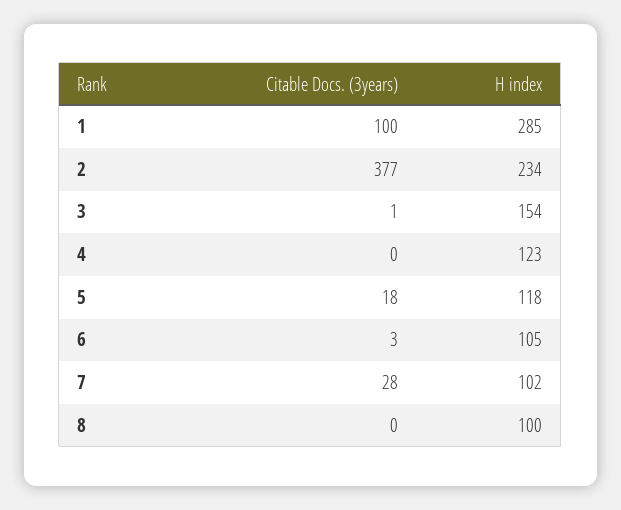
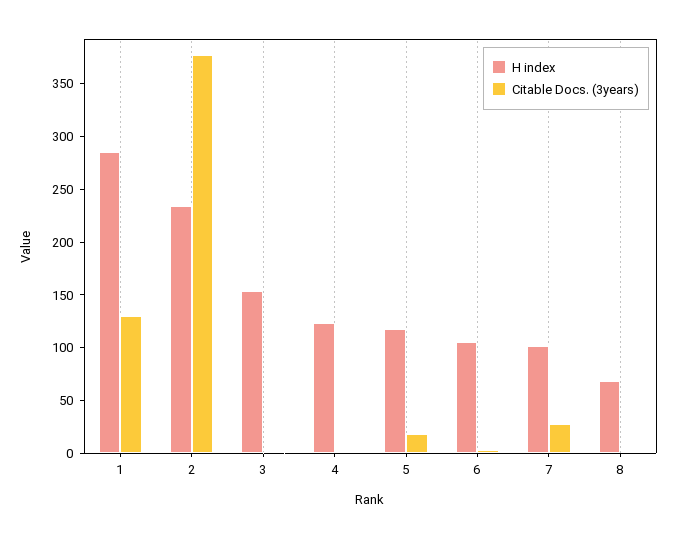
  {
    "Citable Docs. (3years)": {
-     "1": 100,
+     "1": 130,
      "2": 377,
      "3": 1,
      "4": 0,
      "5": 18,
      "6": 3,
      "7": 28,
      "8": 0
    },
    "H index": {
      "1": 285,
      "2": 234,
      "3": 154,
      "4": 123,
      "5": 118,
      "6": 105,
      "7": 102,
-     "8": 100
+     "8": 70
    }
  }

